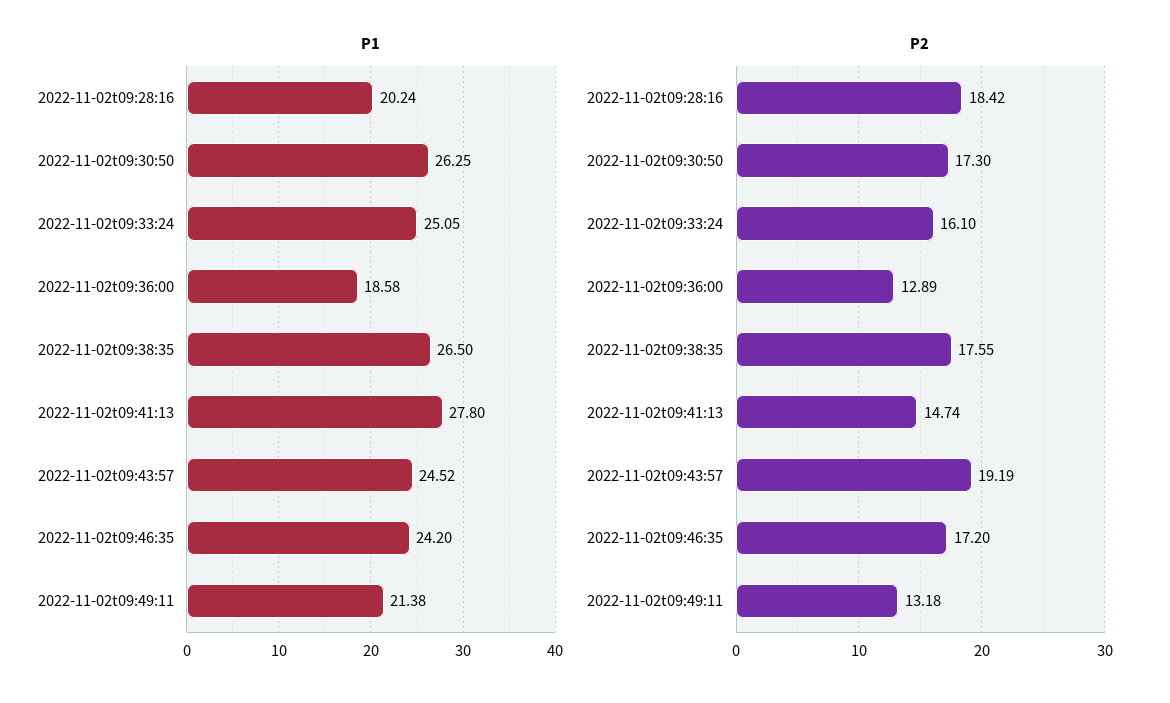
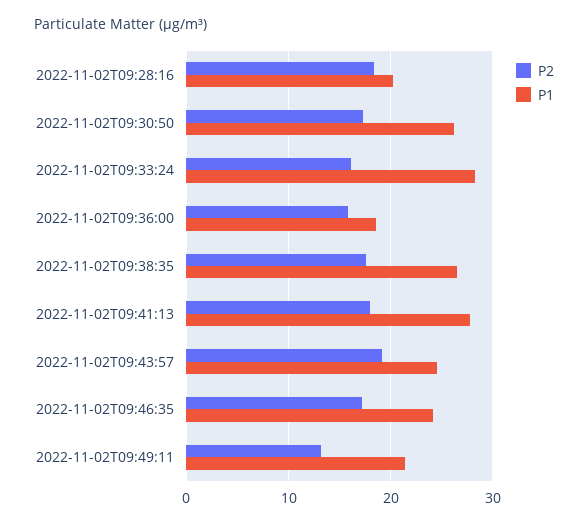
  {
    "P1": {
      "2022-11-02t09:28:16": 20.24,
      "2022-11-02t09:30:50": 26.25,
-     "2022-11-02t09:33:24": 25.05,
+     "2022-11-02t09:33:24": 28,
      "2022-11-02t09:36:00": 18.58,
      "2022-11-02t09:38:35": 26.5,
      "2022-11-02t09:41:13": 27.8,
      "2022-11-02t09:43:57": 24.52,
      "2022-11-02t09:46:35": 24.2,
      "2022-11-02t09:49:11": 21.38
    },
    "P2": {
      "2022-11-02t09:28:16": 18.42,
      "2022-11-02t09:30:50": 17.3,
      "2022-11-02t09:33:24": 16.1,
-     "2022-11-02t09:36:00": 12.89,
+     "2022-11-02t09:36:00": 16,
      "2022-11-02t09:38:35": 17.55,
-     "2022-11-02t09:41:13": 14.74,
+     "2022-11-02t09:41:13": 18,
      "2022-11-02t09:43:57": 19.19,
      "2022-11-02t09:46:35": 17.2,
      "2022-11-02t09:49:11": 13.18
    }
  }

